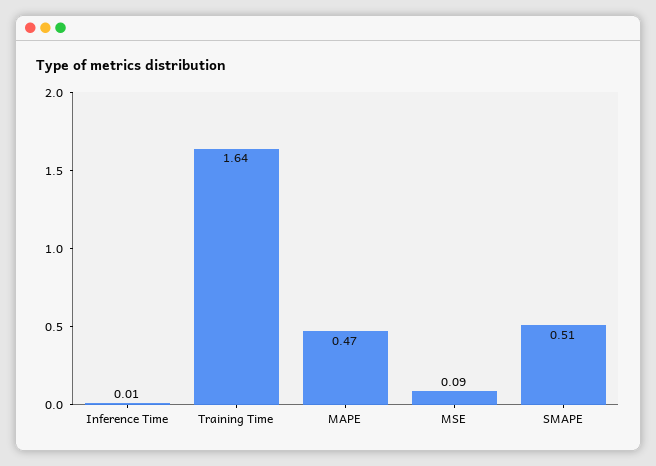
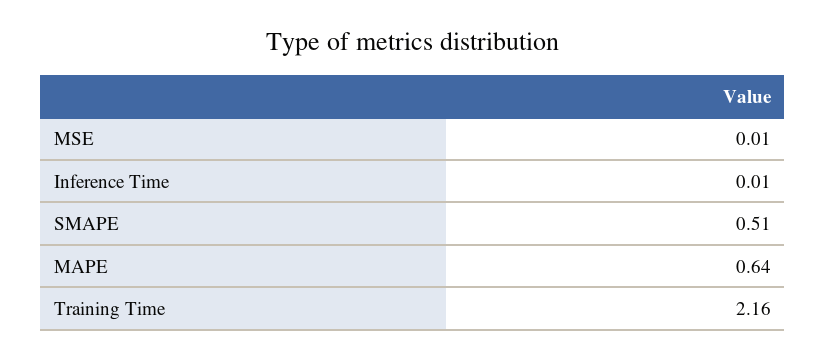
  {
    "Inference Time": 0.01,
-   "Training Time": 1.64,
+   "Training Time": 2.16,
-   "MAPE": 0.47,
+   "MAPE": 0.64,
-   "MSE": 0.09,
+   "MSE": 0.01,
    "SMAPE": 0.51
  }

